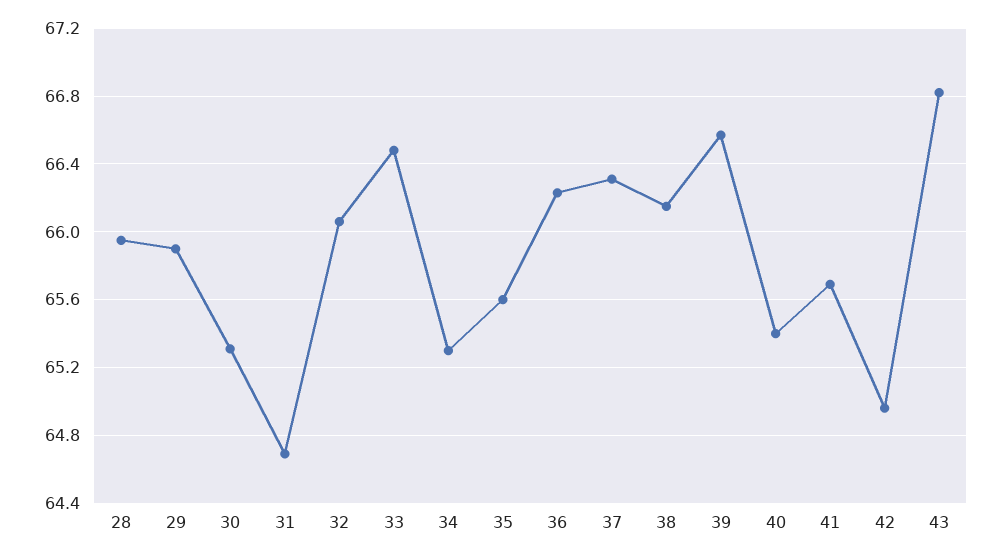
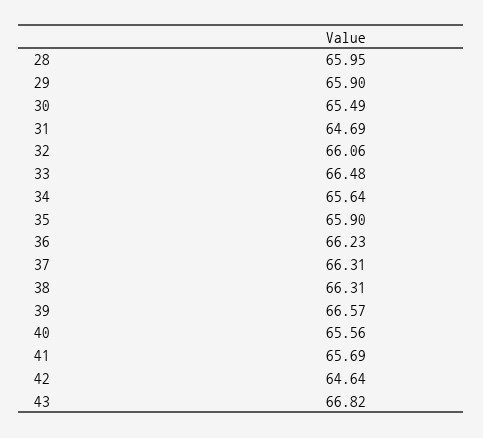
  {
    "28": 65.95,
    "29": 65.9,
-   "30": 65.3,
+   "30": 65.49,
    "31": 64.69,
    "32": 66.06,
    "33": 66.48,
-   "34": 65.3,
+   "34": 65.64,
-   "35": 65.6,
+   "35": 65.9,
    "36": 66.23,
    "37": 66.31,
-   "38": 66.15,
+   "38": 66.31,
    "39": 66.57,
-   "40": 65.4,
+   "40": 65.56,
    "41": 65.69,
-   "42": 64.95,
+   "42": 64.64,
    "43": 66.82
  }

